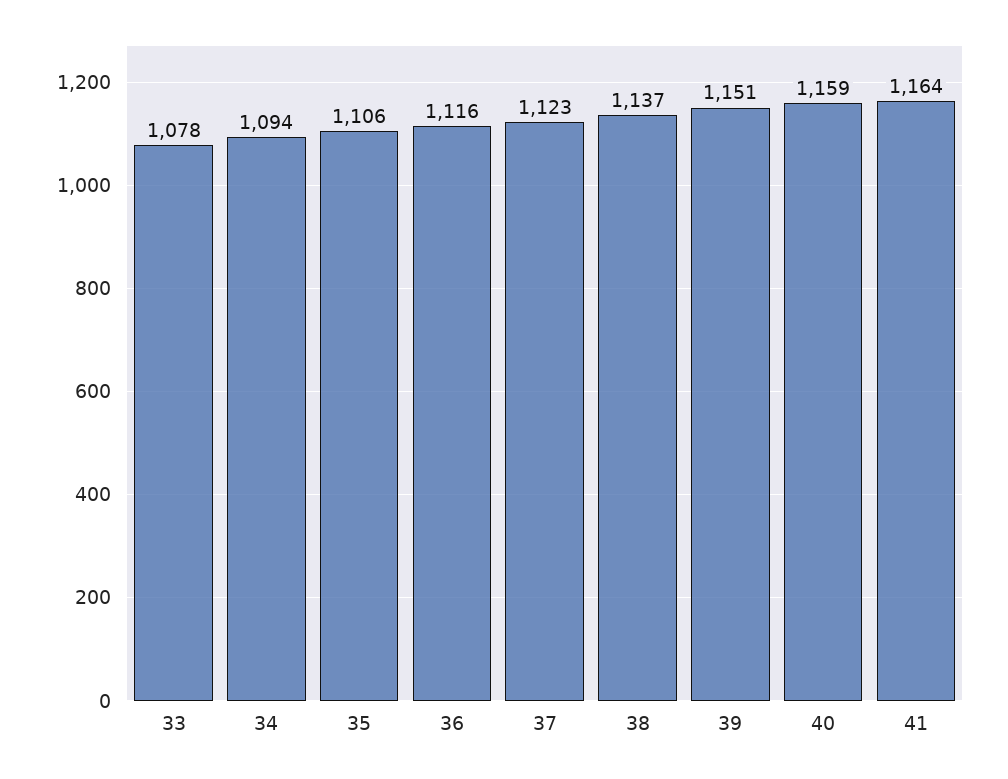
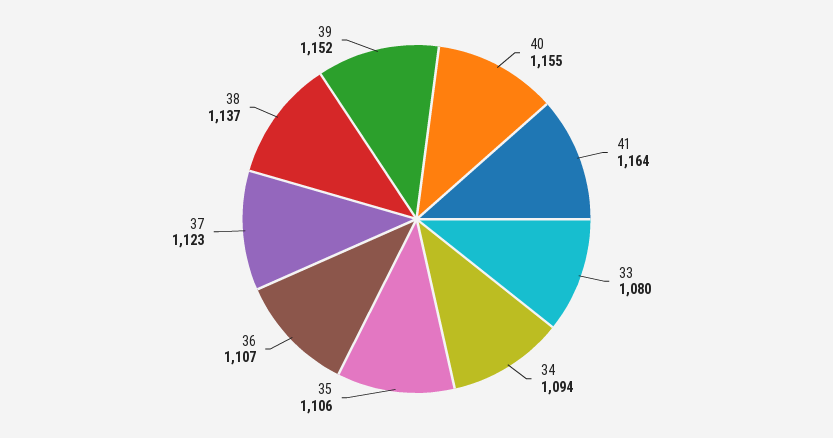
  {
-   "33": 1078,
+   "33": 1080,
    "34": 1094,
    "35": 1106,
-   "36": 1116,
+   "36": 1107,
    "37": 1123,
    "38": 1137,
-   "39": 1151,
+   "39": 1152,
-   "40": 1159,
+   "40": 1155,
    "41": 1164
  }

